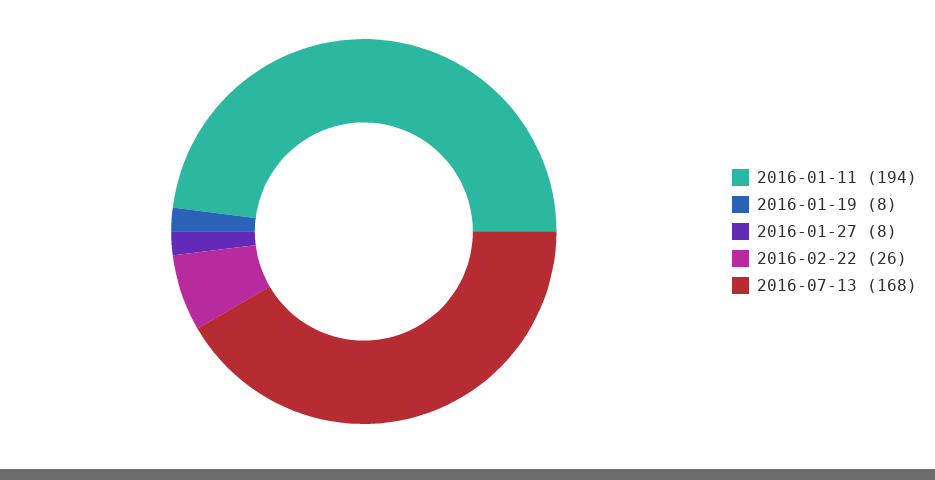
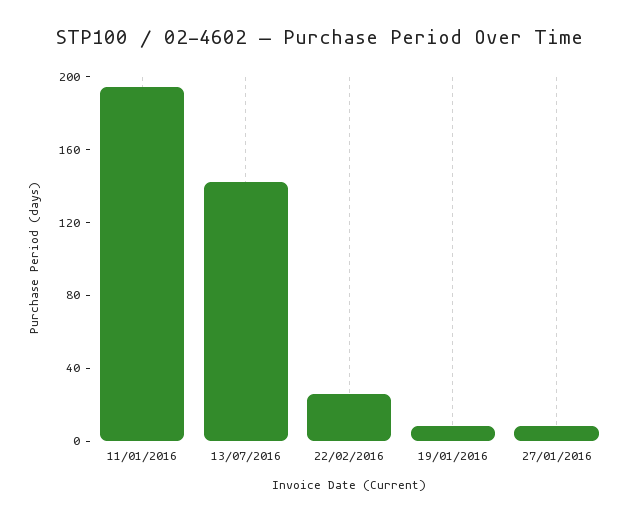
  {
    "2016-01-11": 194,
    "2016-01-19": 8,
    "2016-01-27": 8,
    "2016-02-22": 26,
-   "2016-07-13": 168
+   "2016-07-13": 140
  }

